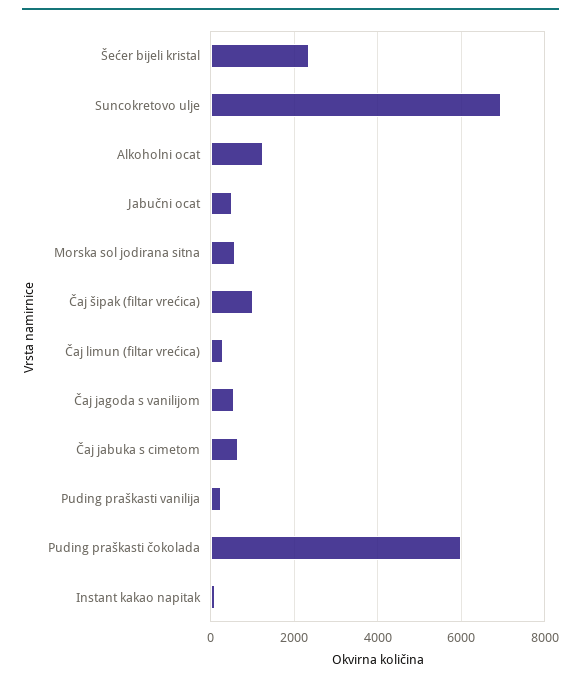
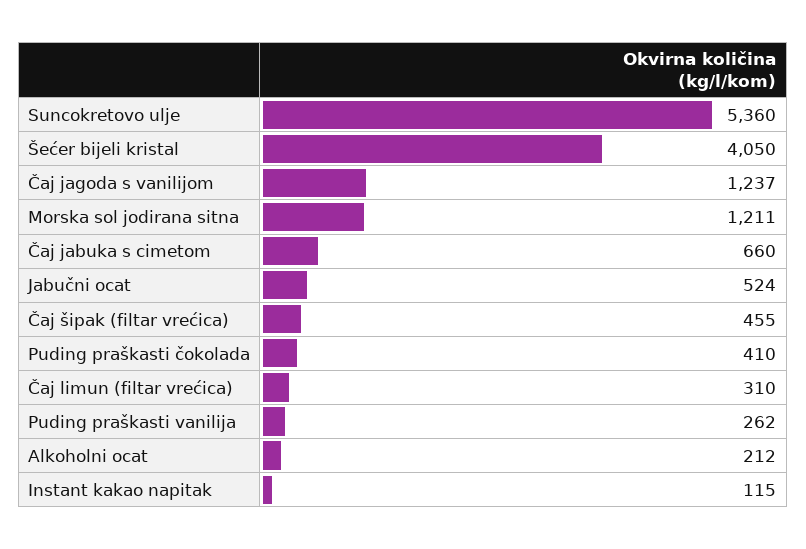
  {
-   "Šećer bijeli kristal": 2400,
+   "Šećer bijeli kristal": 4050,
-   "Suncokretovo ulje": 7000,
+   "Suncokretovo ulje": 5360,
-   "Alkoholni ocat": 1200,
+   "Alkoholni ocat": 212,
    "Jabučni ocat": 524,
-   "Morska sol jodirana sitna": 600,
+   "Morska sol jodirana sitna": 1211,
-   "Čaj šipak (filtar vrećica)": 1000,
+   "Čaj šipak (filtar vrećica)": 455,
    "Čaj limun (filtar vrećica)": 310,
-   "Čaj jagoda s vanilijom": 600,
+   "Čaj jagoda s vanilijom": 1237,
    "Čaj jabuka s cimetom": 660,
    "Puding praškasti vanilija": 262,
-   "Puding praškasti čokolada": 6000,
+   "Puding praškasti čokolada": 410,
    "Instant kakao napitak": 115
  }

